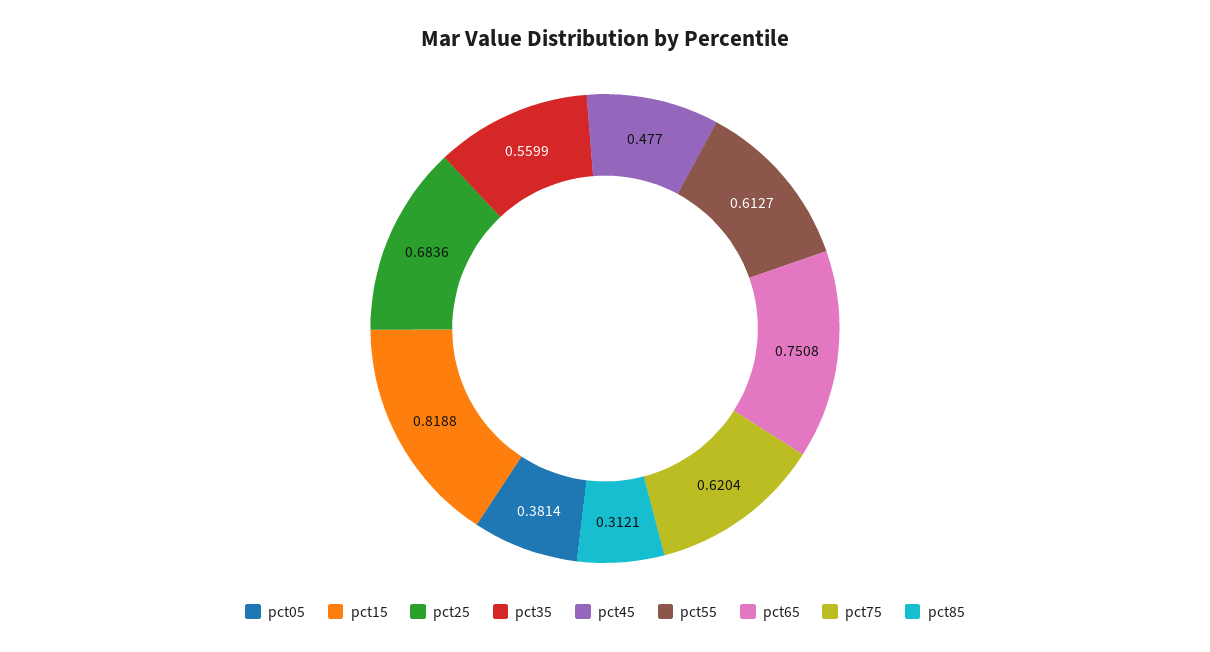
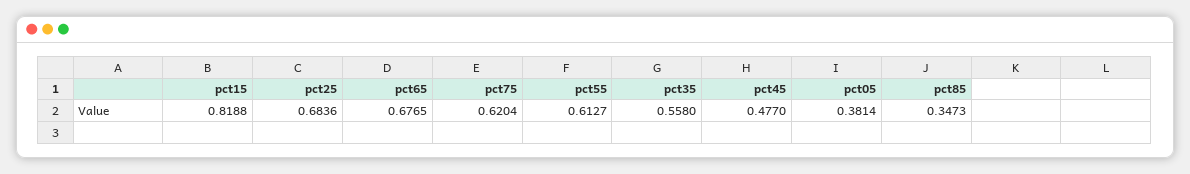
  {
    "pct05": 0.3814,
    "pct15": 0.8188,
    "pct25": 0.6836,
-   "pct35": 0.5599,
+   "pct35": 0.558,
    "pct45": 0.477,
    "pct55": 0.6127,
-   "pct65": 0.7508,
+   "pct65": 0.6765,
    "pct75": 0.6204,
-   "pct85": 0.3121
+   "pct85": 0.3473
  }

